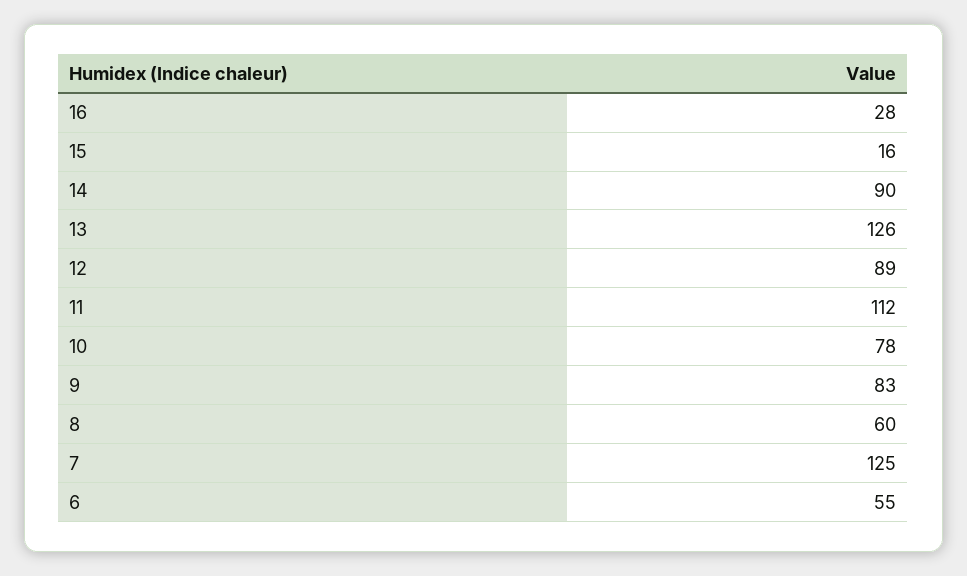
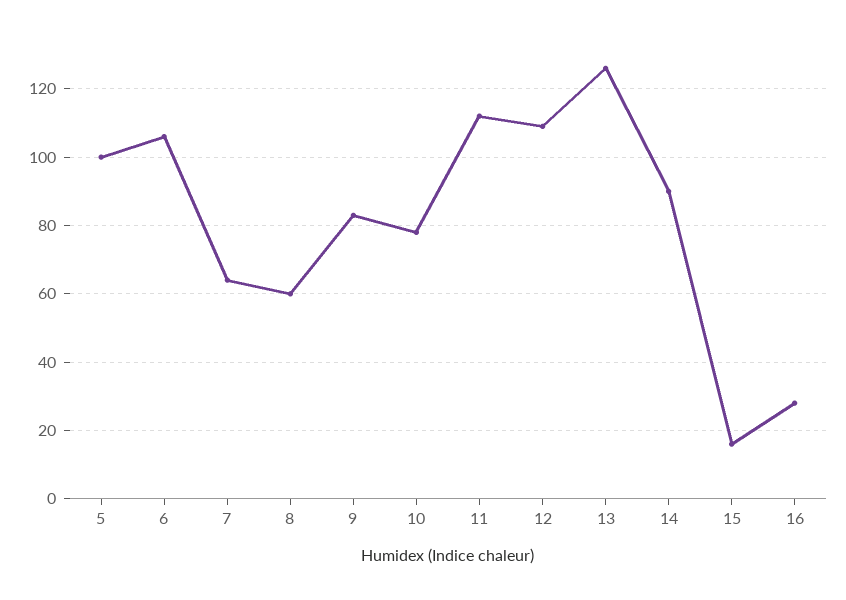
  {
    "16": 28,
    "15": 16,
    "14": 90,
    "13": 126,
-   "12": 89,
+   "12": 110,
    "11": 112,
    "10": 78,
    "9": 83,
    "8": 60,
-   "7": 125,
+   "7": 65,
-   "6": 55
+   "6": 105,
+   "5": 100
  }

